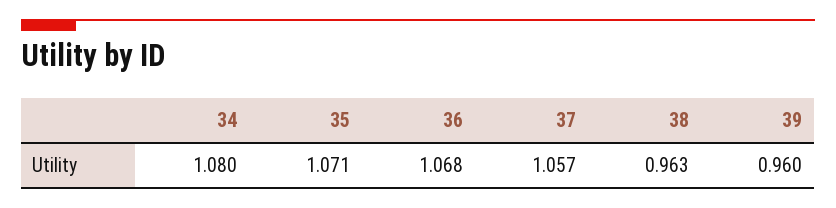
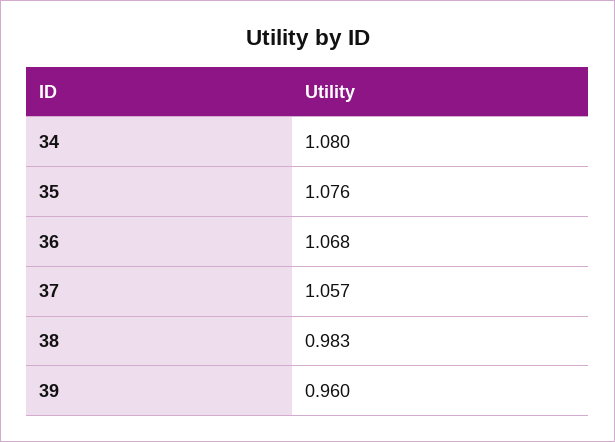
  {
    "34": 1.08,
-   "35": 1.071,
+   "35": 1.076,
    "36": 1.068,
    "37": 1.057,
-   "38": 0.963,
+   "38": 0.983,
    "39": 0.96
  }

